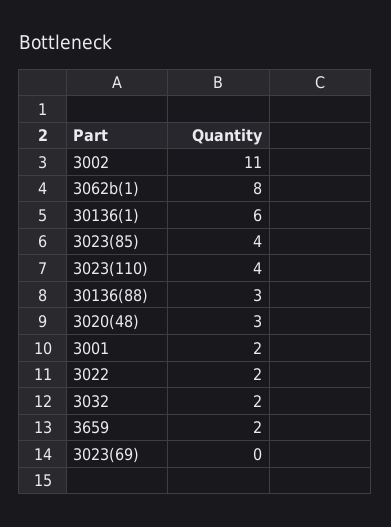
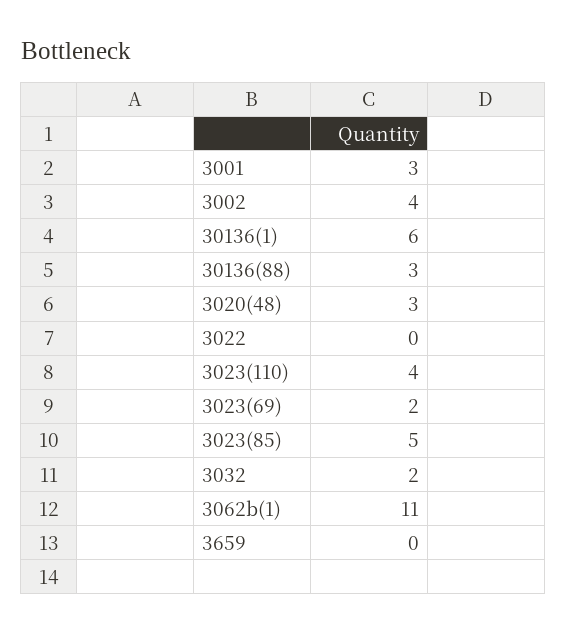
  {
-   "3002": 11,
+   "3002": 4,
-   "3062b(1)": 8,
+   "3062b(1)": 11,
    "30136(1)": 6,
-   "3023(85)": 4,
+   "3023(85)": 5,
    "3023(110)": 4,
    "30136(88)": 3,
    "3020(48)": 3,
-   "3001": 2,
+   "3001": 3,
-   "3022": 2,
+   "3022": 0,
    "3032": 2,
-   "3659": 2,
+   "3659": 0,
-   "3023(69)": 0
+   "3023(69)": 2
  }

